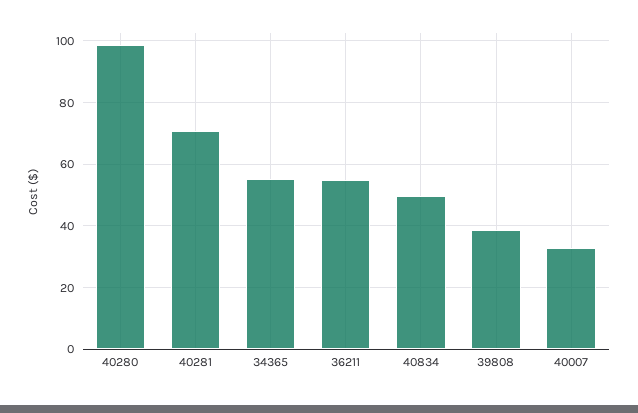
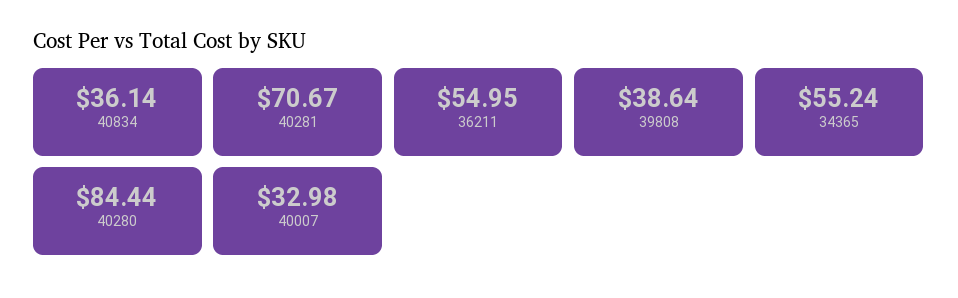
  {
-   "40280": 98,
+   "40280": 84.44,
    "40281": 70.67,
    "34365": 55.24,
    "36211": 54.95,
-   "40834": 50,
+   "40834": 36.14,
    "39808": 38.64,
    "40007": 32.98
  }

